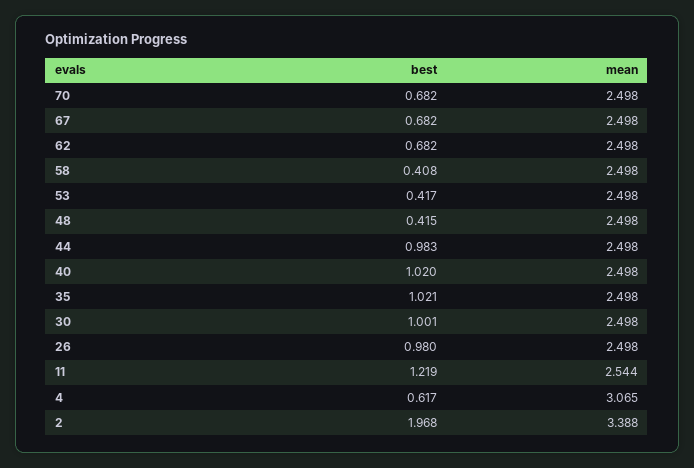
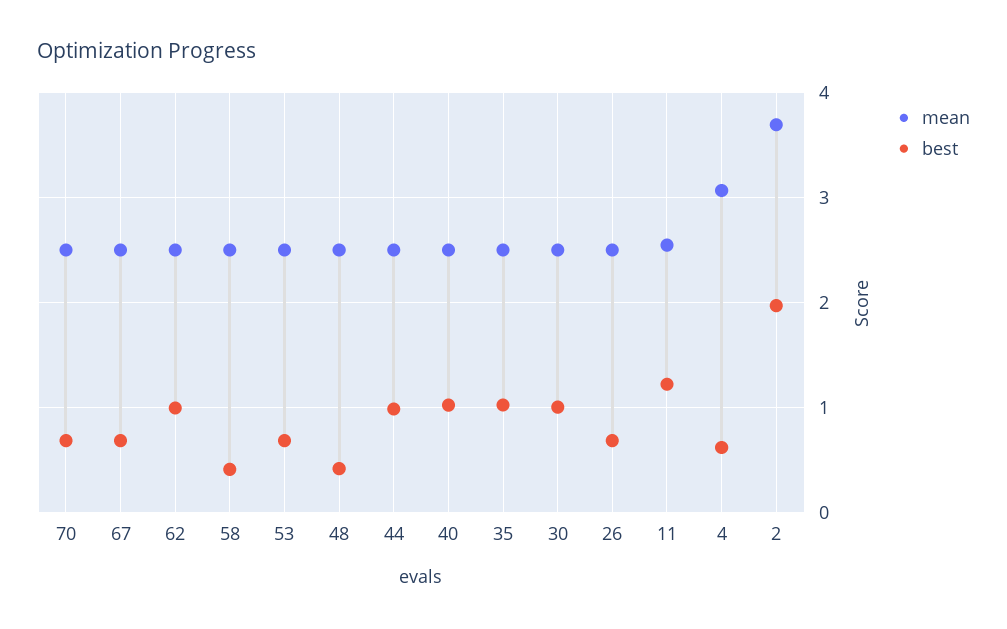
  {
    "best": {
      "70": 0.682,
      "67": 0.682,
-     "62": 0.682,
+     "62": 1,
      "58": 0.408,
-     "53": 0.417,
+     "53": 0.7,
      "48": 0.415,
      "44": 0.983,
      "40": 1.02,
      "35": 1.021,
      "30": 1.001,
-     "26": 0.98,
+     "26": 0.7,
      "11": 1.219,
      "4": 0.617,
      "2": 1.968
    },
    "mean": {
      "70": 2.498,
      "67": 2.498,
      "62": 2.498,
      "58": 2.498,
      "53": 2.498,
      "48": 2.498,
      "44": 2.498,
      "40": 2.498,
      "35": 2.498,
      "30": 2.498,
      "26": 2.498,
      "11": 2.544,
      "4": 3.065,
-     "2": 3.388
+     "2": 3.7
    }
  }

